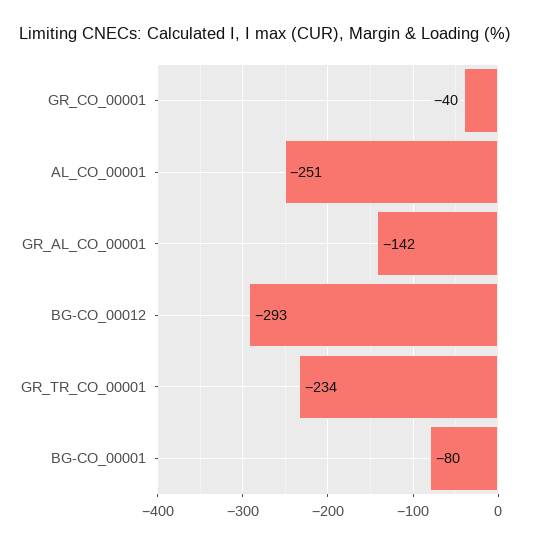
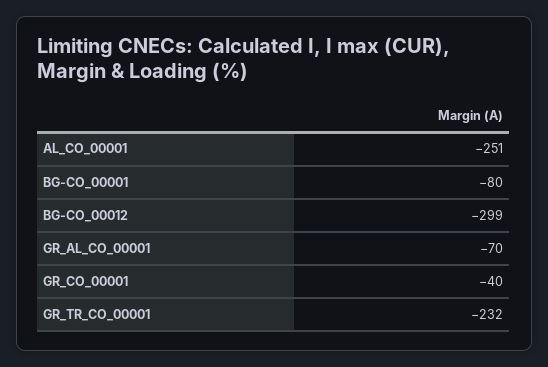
  {
    "GR_CO_00001": -40,
    "AL_CO_00001": -251,
-   "GR_AL_CO_00001": -142,
+   "GR_AL_CO_00001": -70,
-   "BG-CO_00012": -293,
+   "BG-CO_00012": -299,
-   "GR_TR_CO_00001": -234,
+   "GR_TR_CO_00001": -232,
    "BG-CO_00001": -80
  }

